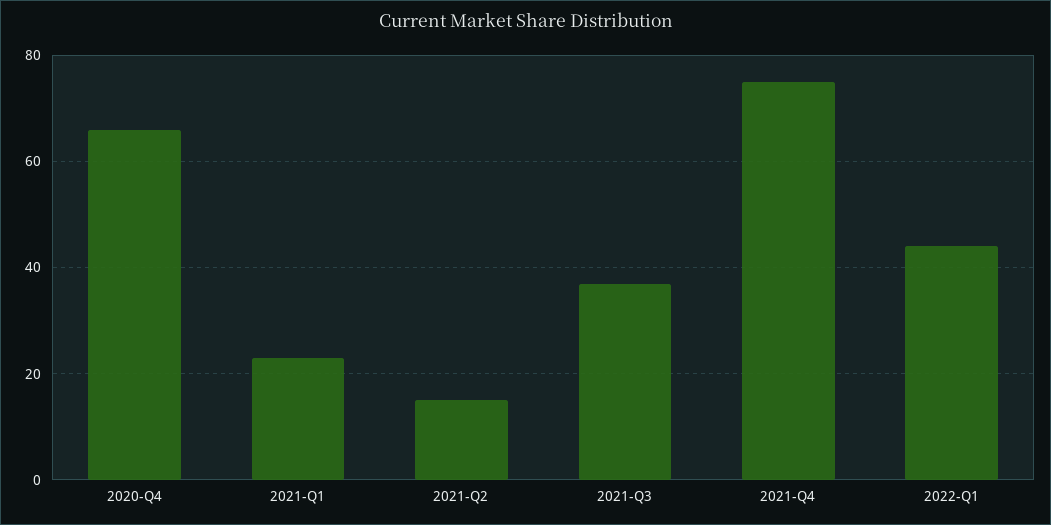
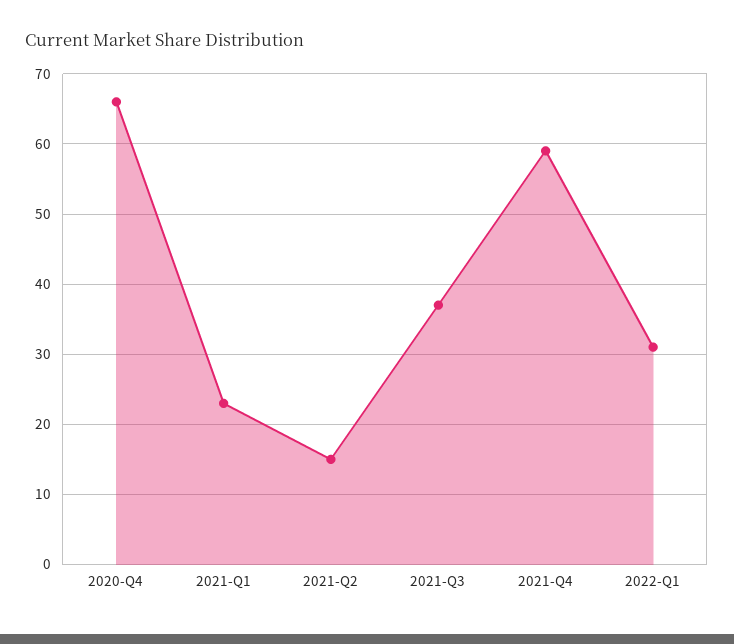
  {
    "2020-Q4": 66,
    "2021-Q1": 23,
    "2021-Q2": 15,
    "2021-Q3": 37,
-   "2021-Q4": 75,
+   "2021-Q4": 59,
-   "2022-Q1": 45
+   "2022-Q1": 31
  }

